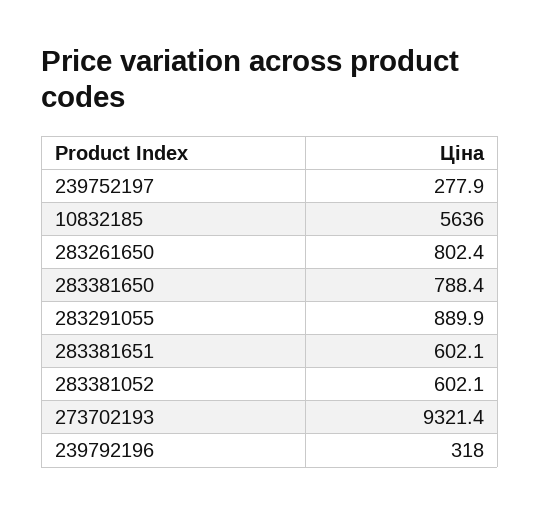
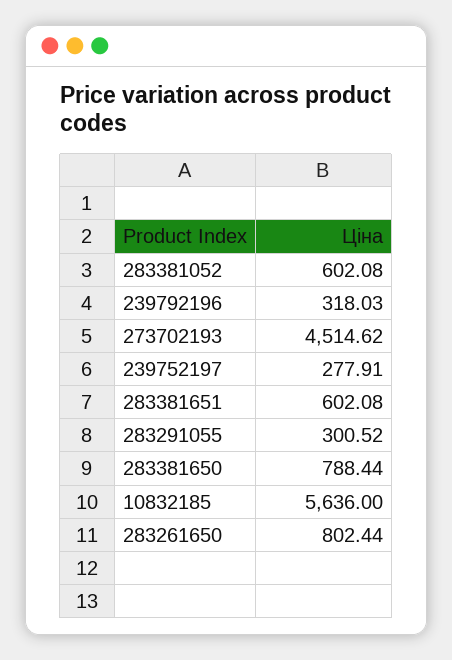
  {
    "239752197": 277.91,
    "10832185": 5636,
    "283261650": 802.44,
    "283381650": 788.44,
-   "283291055": 889.9,
+   "283291055": 300.52,
    "283381651": 602.08,
    "283381052": 602.08,
-   "273702193": 9321.4,
+   "273702193": 4514.62,
    "239792196": 318.03
  }

